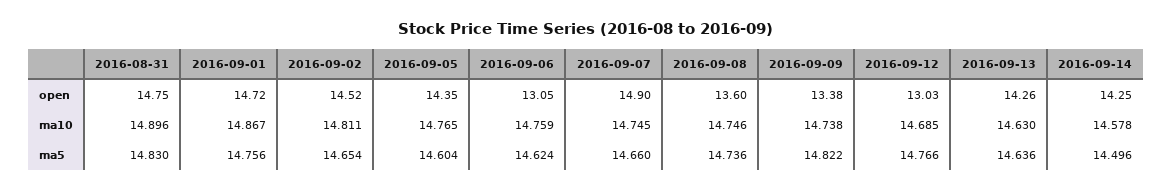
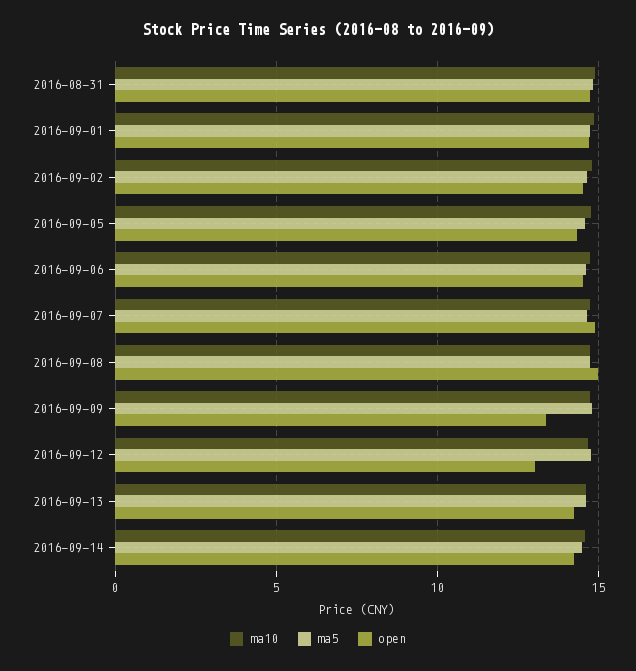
  {
    "open": {
      "2016-08-31": 14.75,
      "2016-09-01": 14.72,
      "2016-09-02": 14.52,
      "2016-09-05": 14.35,
-     "2016-09-06": 13.05,
+     "2016-09-06": 14.5,
      "2016-09-07": 14.9,
-     "2016-09-08": 13.6,
+     "2016-09-08": 15,
      "2016-09-09": 13.38,
      "2016-09-12": 13.03,
      "2016-09-13": 14.26,
      "2016-09-14": 14.25
    },
    "ma10": {
      "2016-08-31": 14.896,
      "2016-09-01": 14.867,
      "2016-09-02": 14.811,
      "2016-09-05": 14.765,
      "2016-09-06": 14.759,
      "2016-09-07": 14.745,
      "2016-09-08": 14.746,
      "2016-09-09": 14.738,
      "2016-09-12": 14.685,
      "2016-09-13": 14.63,
      "2016-09-14": 14.578
    },
    "ma5": {
      "2016-08-31": 14.83,
      "2016-09-01": 14.756,
      "2016-09-02": 14.654,
      "2016-09-05": 14.604,
      "2016-09-06": 14.624,
      "2016-09-07": 14.66,
      "2016-09-08": 14.736,
      "2016-09-09": 14.822,
      "2016-09-12": 14.766,
      "2016-09-13": 14.636,
      "2016-09-14": 14.496
    }
  }

